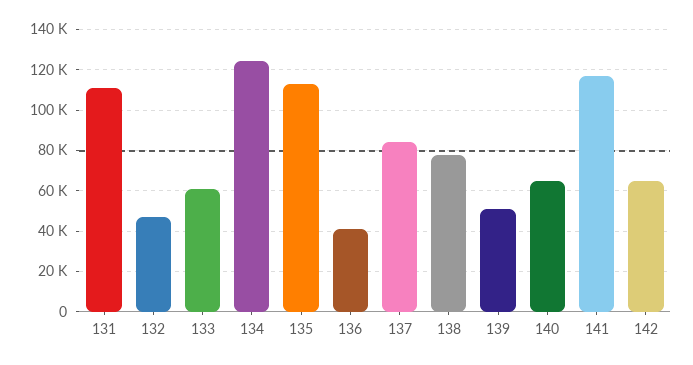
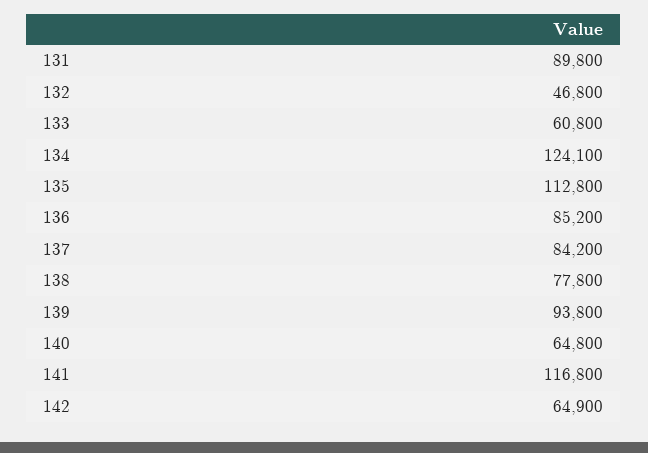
  {
-   "131": 110000,
+   "131": 89800,
    "132": 46800,
    "133": 60800,
    "134": 124100,
    "135": 112800,
-   "136": 40000,
+   "136": 85200,
    "137": 84200,
    "138": 77800,
-   "139": 50000,
+   "139": 93800,
    "140": 64800,
    "141": 116800,
    "142": 64900
  }

